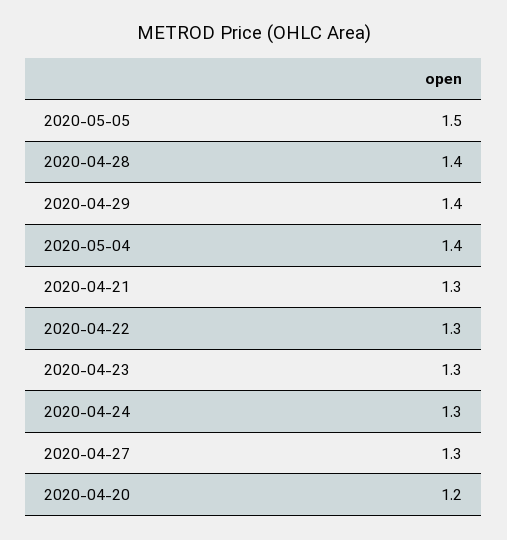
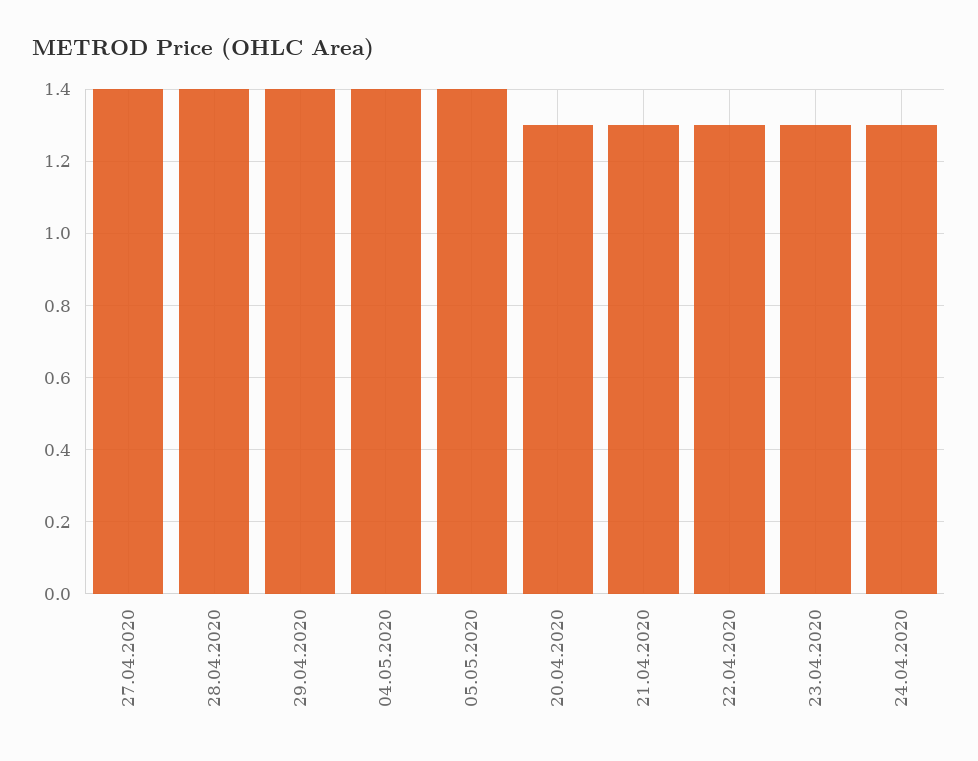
  {
-   "2020-05-05": 1.5,
+   "2020-05-05": 1.4,
    "2020-04-28": 1.4,
    "2020-04-29": 1.4,
    "2020-05-04": 1.4,
    "2020-04-21": 1.3,
    "2020-04-22": 1.3,
    "2020-04-23": 1.3,
    "2020-04-24": 1.3,
-   "2020-04-27": 1.3,
+   "2020-04-27": 1.4,
-   "2020-04-20": 1.2
+   "2020-04-20": 1.3
  }

